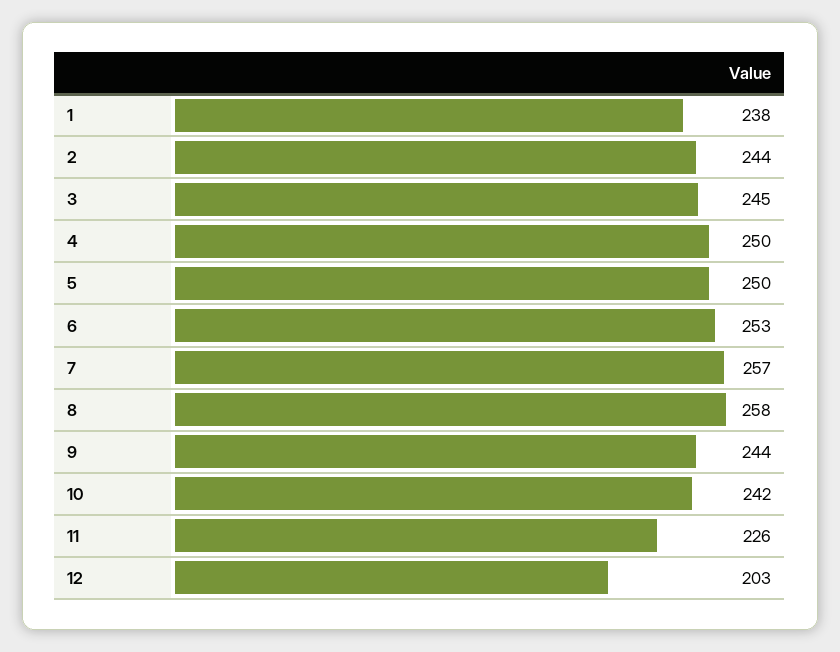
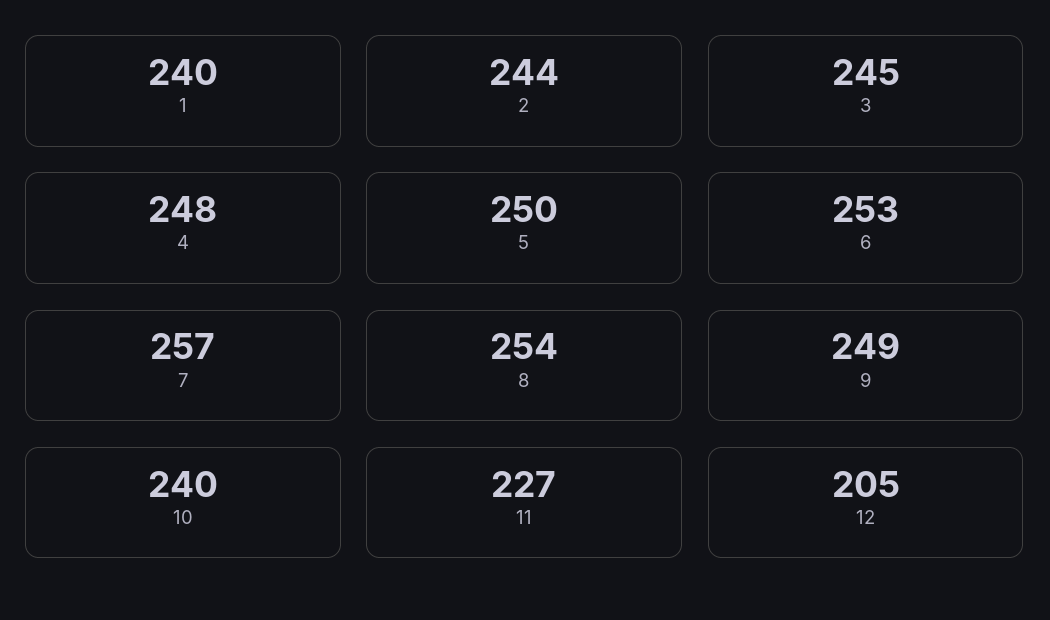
  {
-   "1": 238,
+   "1": 240,
    "2": 244,
    "3": 245,
-   "4": 250,
+   "4": 248,
    "5": 250,
    "6": 253,
    "7": 257,
-   "8": 258,
+   "8": 254,
-   "9": 244,
+   "9": 249,
-   "10": 242,
+   "10": 240,
-   "11": 226,
+   "11": 227,
-   "12": 203
+   "12": 205
  }

